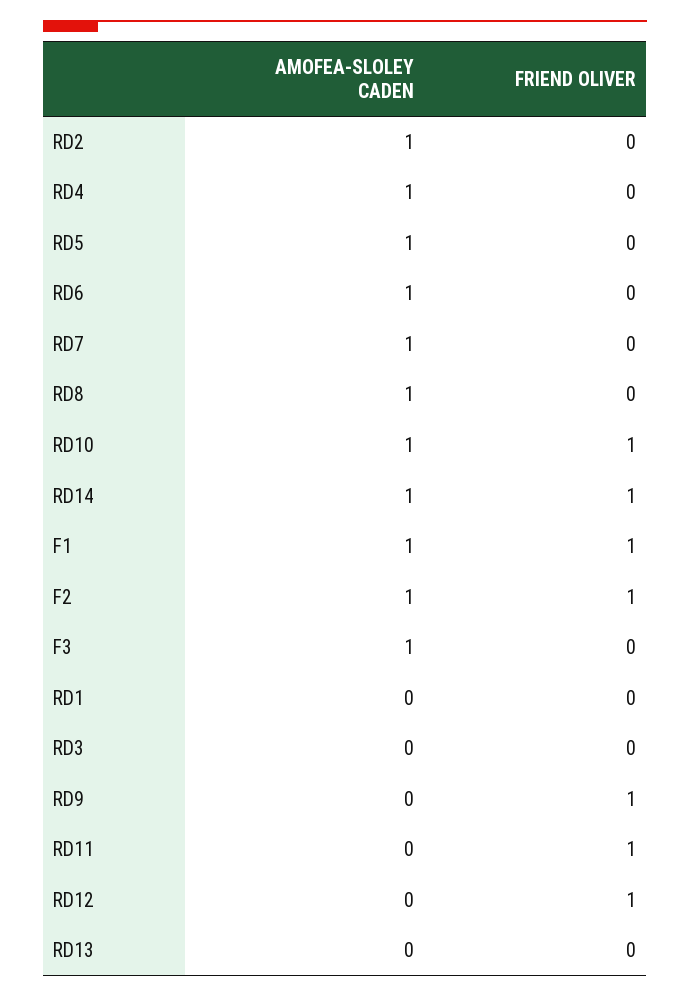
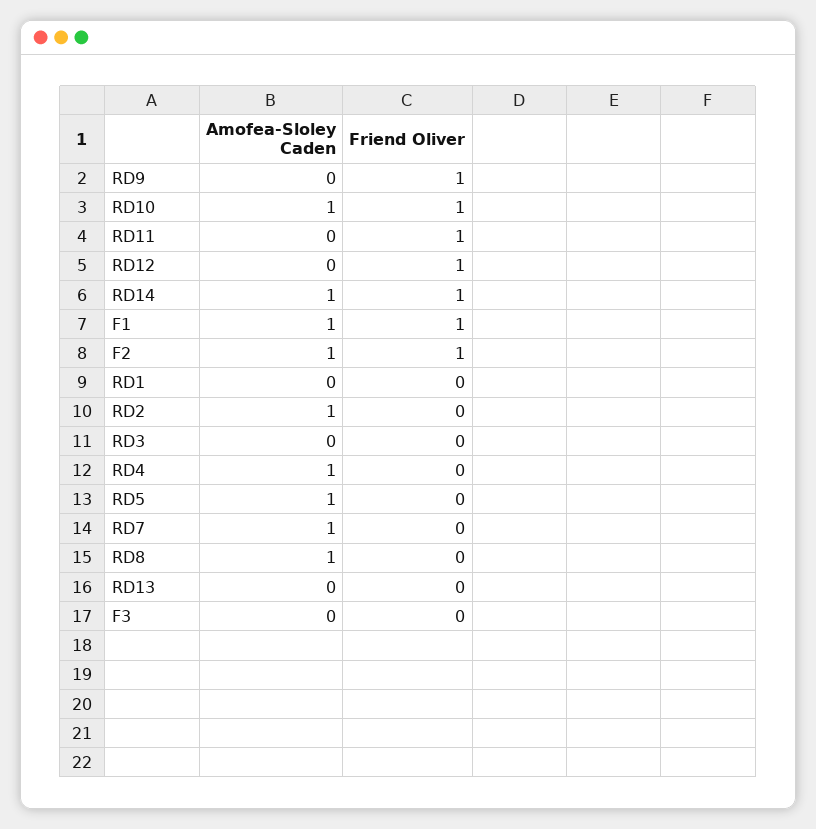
  {
    "AMOFEA-SLOLEY CADEN": {
      "RD2": 1,
      "RD4": 1,
      "RD5": 1,
-     "RD6": 1,
      "RD7": 1,
      "RD8": 1,
      "RD10": 1,
      "RD14": 1,
      "F1": 1,
      "F2": 1,
-     "F3": 1,
+     "F3": 0,
      "RD1": 0,
      "RD3": 0,
      "RD9": 0,
      "RD11": 0,
      "RD12": 0,
      "RD13": 0
    },
    "FRIEND OLIVER": {
      "RD2": 0,
      "RD4": 0,
      "RD5": 0,
-     "RD6": 0,
      "RD7": 0,
      "RD8": 0,
      "RD10": 1,
      "RD14": 1,
      "F1": 1,
      "F2": 1,
      "F3": 0,
      "RD1": 0,
      "RD3": 0,
      "RD9": 1,
      "RD11": 1,
      "RD12": 1,
      "RD13": 0
    }
  }

